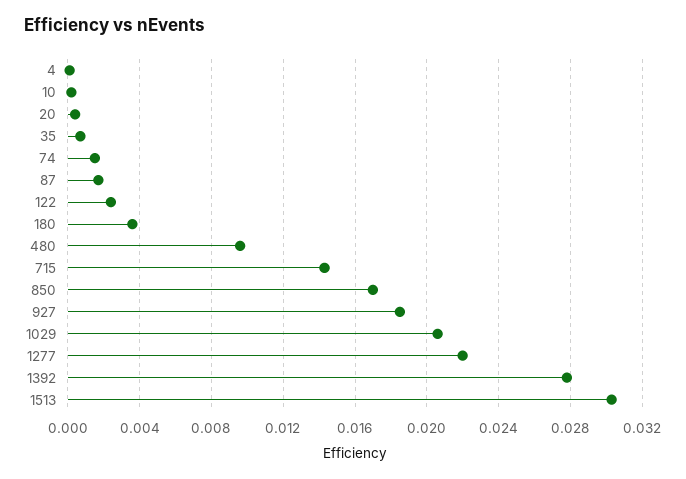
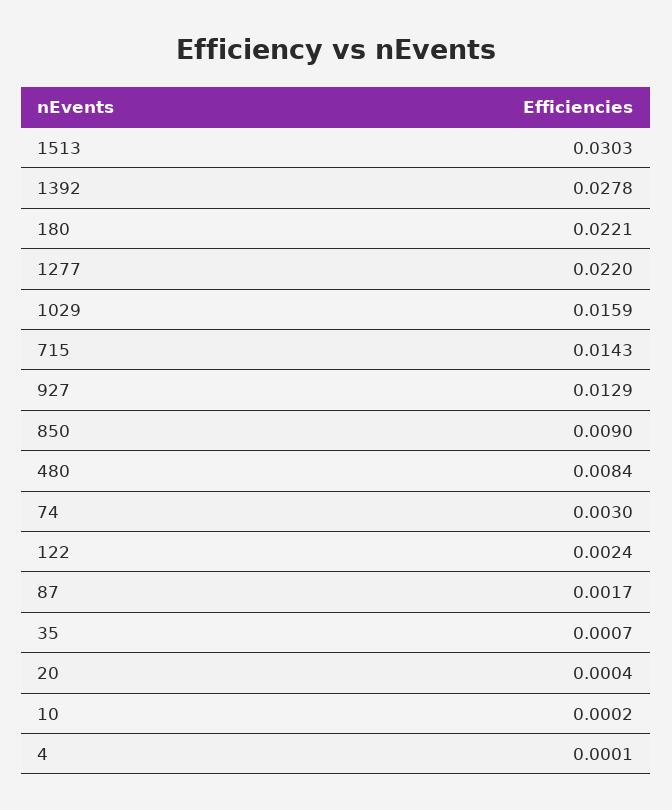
  {
    "4": 0.0001,
    "10": 0.0002,
    "20": 0.0004,
    "35": 0.0007,
-   "74": 0.0015,
+   "74": 0.003,
    "87": 0.0017,
    "122": 0.0024,
-   "180": 0.0035,
+   "180": 0.0221,
-   "480": 0.0095,
+   "480": 0.0084,
    "715": 0.0143,
-   "850": 0.017,
+   "850": 0.009,
-   "927": 0.0185,
+   "927": 0.0129,
-   "1029": 0.0205,
+   "1029": 0.0159,
    "1277": 0.022,
    "1392": 0.0278,
    "1513": 0.0303
  }

